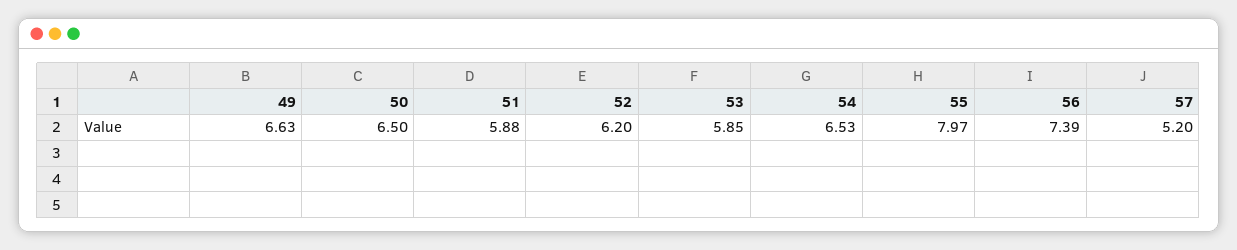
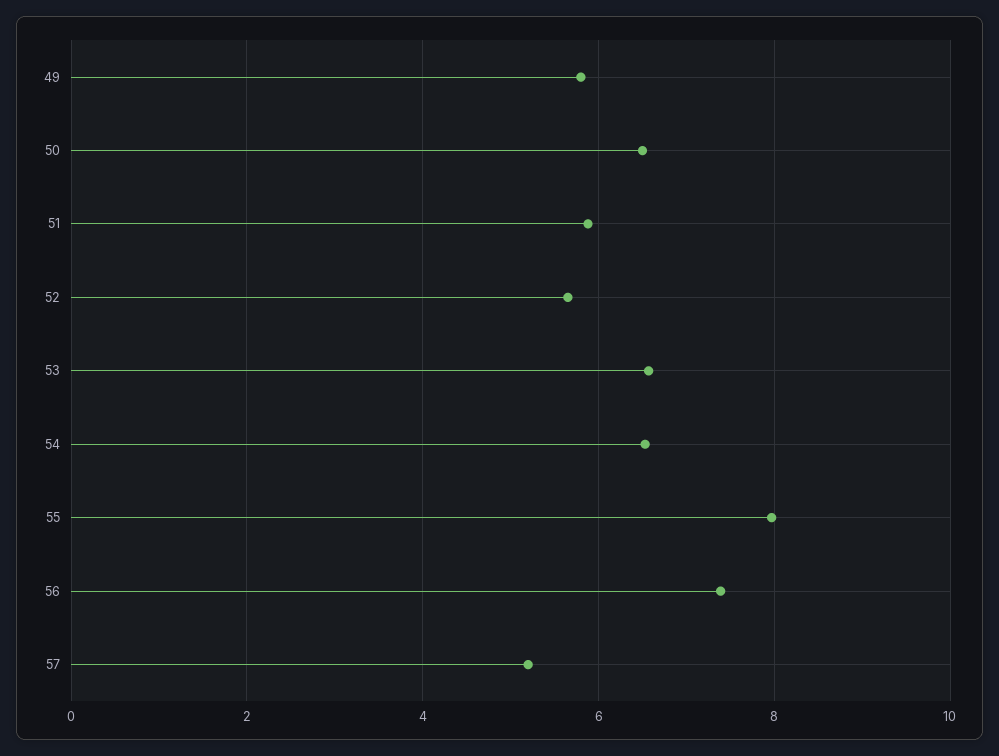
  {
-   "49": 6.63,
+   "49": 5.8,
    "50": 6.5,
    "51": 5.88,
-   "52": 6.2,
+   "52": 5.6,
-   "53": 5.85,
+   "53": 6.6,
    "54": 6.53,
    "55": 7.97,
    "56": 7.39,
    "57": 5.2
  }

